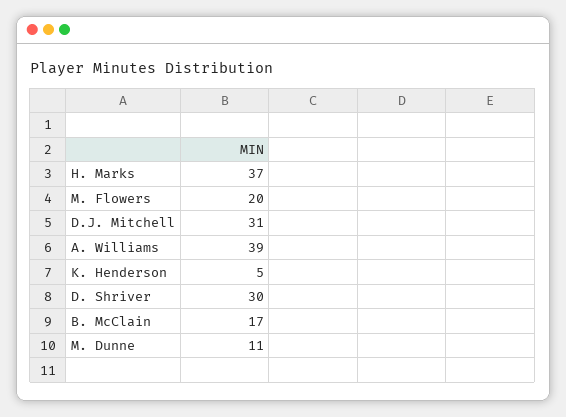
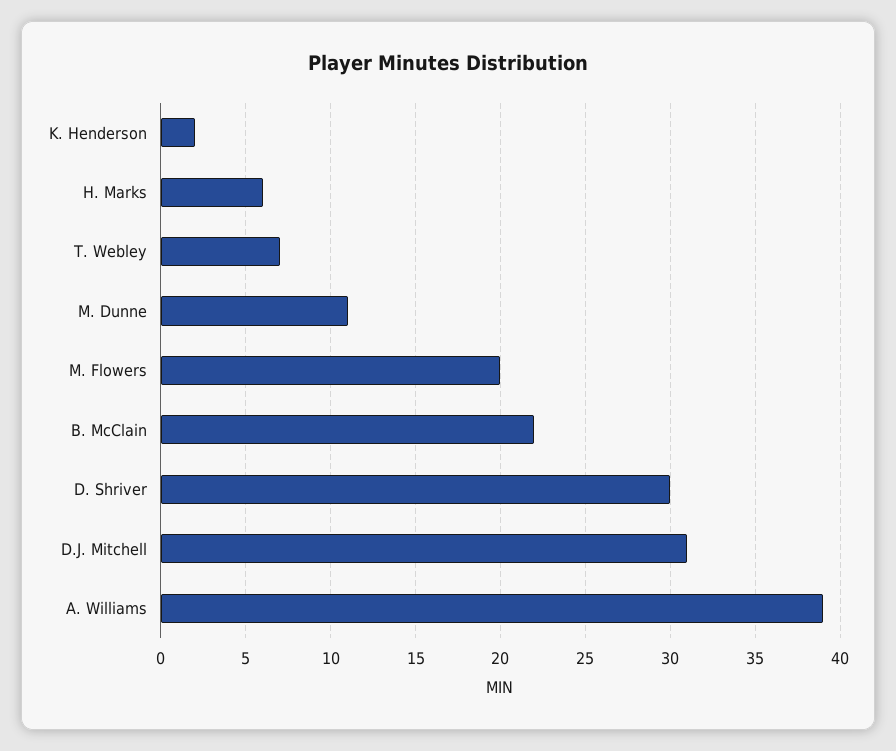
  {
-   "H. Marks": 37,
+   "H. Marks": 6,
    "M. Flowers": 20,
    "D.J. Mitchell": 31,
    "A. Williams": 39,
-   "K. Henderson": 5,
+   "K. Henderson": 2,
    "D. Shriver": 30,
-   "B. McClain": 17,
+   "B. McClain": 22,
-   "M. Dunne": 11
+   "M. Dunne": 11,
+   "T. Webley": 7
  }

